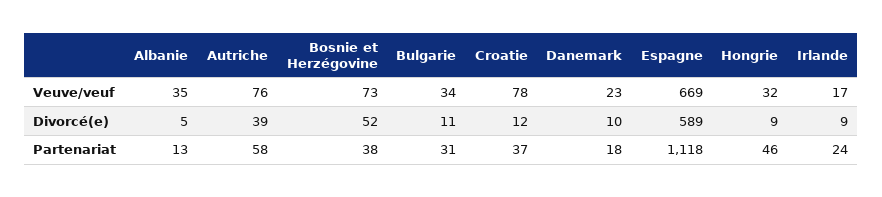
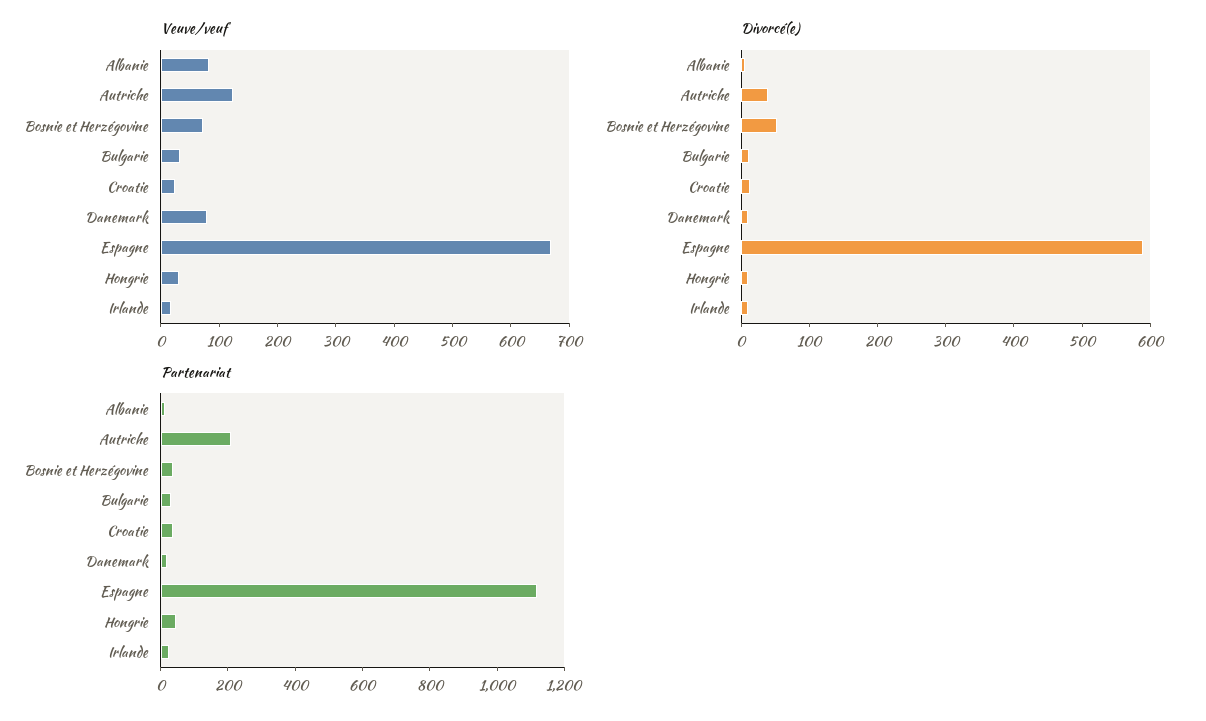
  {
    "Veuve/veuf": {
-     "Albanie": 35,
+     "Albanie": 80,
-     "Autriche": 76,
+     "Autriche": 120,
      "Bosnie et Herzégovine": 73,
      "Bulgarie": 34,
-     "Croatie": 78,
+     "Croatie": 20,
-     "Danemark": 23,
+     "Danemark": 80,
      "Espagne": 669,
      "Hongrie": 32,
      "Irlande": 17
    },
    "Divorcé(e)": {
      "Albanie": 5,
      "Autriche": 39,
      "Bosnie et Herzégovine": 52,
      "Bulgarie": 11,
      "Croatie": 12,
      "Danemark": 10,
      "Espagne": 589,
      "Hongrie": 9,
      "Irlande": 9
    },
    "Partenariat": {
      "Albanie": 13,
-     "Autriche": 58,
+     "Autriche": 200,
      "Bosnie et Herzégovine": 38,
      "Bulgarie": 31,
      "Croatie": 37,
      "Danemark": 18,
      "Espagne": 1118,
      "Hongrie": 46,
      "Irlande": 24
    }
  }

